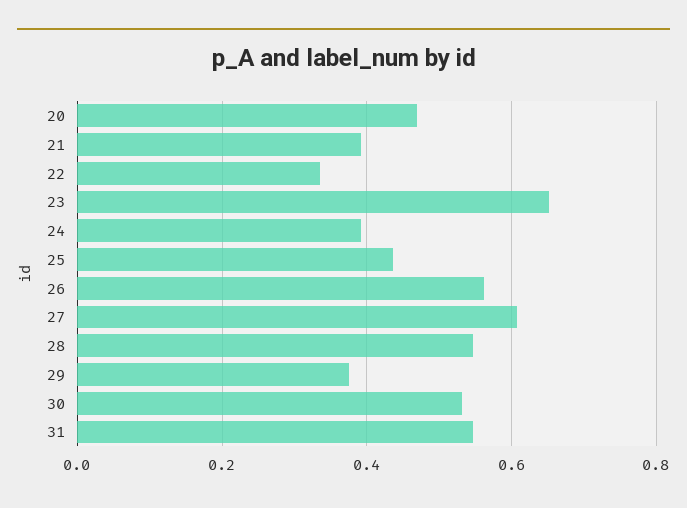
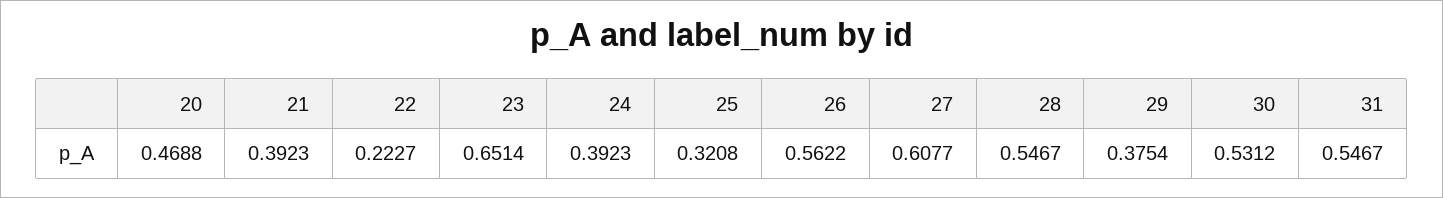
  {
    "20": 0.4688,
    "21": 0.3923,
-   "22": 0.34,
+   "22": 0.2227,
    "23": 0.6514,
    "24": 0.3923,
-   "25": 0.44,
+   "25": 0.3208,
    "26": 0.5622,
    "27": 0.6077,
    "28": 0.5467,
    "29": 0.3754,
    "30": 0.5312,
    "31": 0.5467
  }

